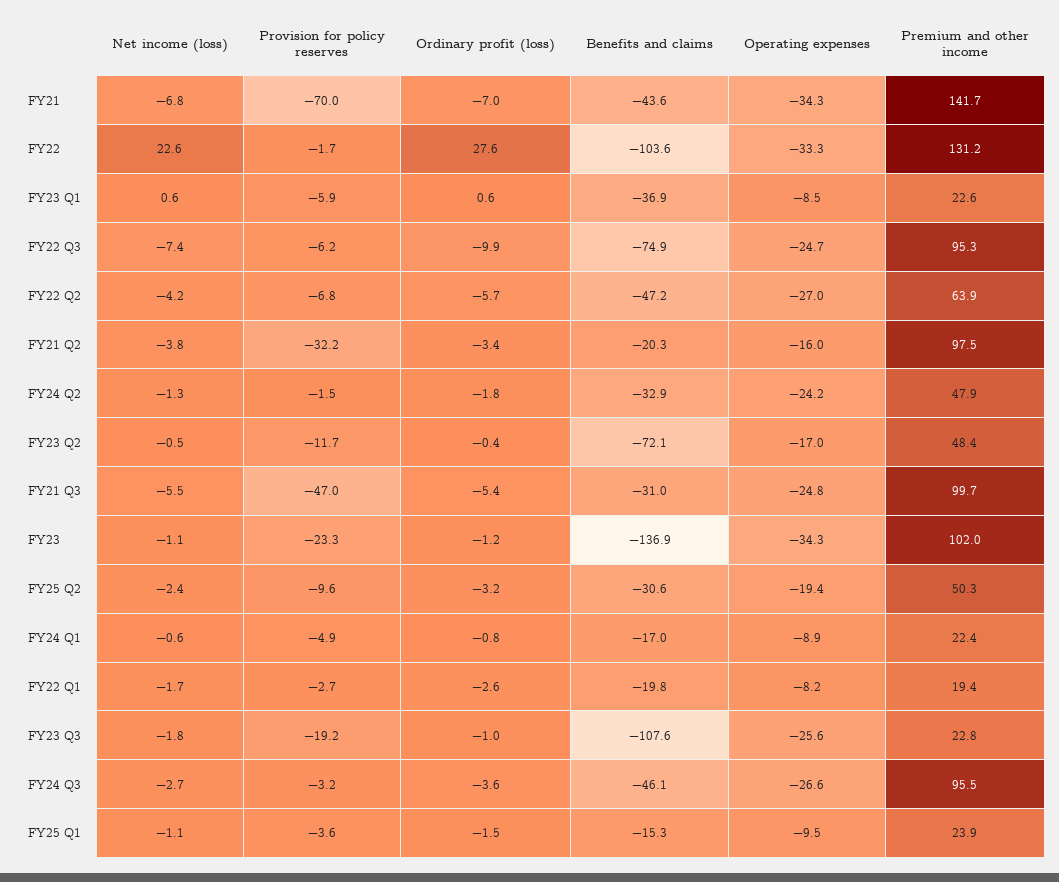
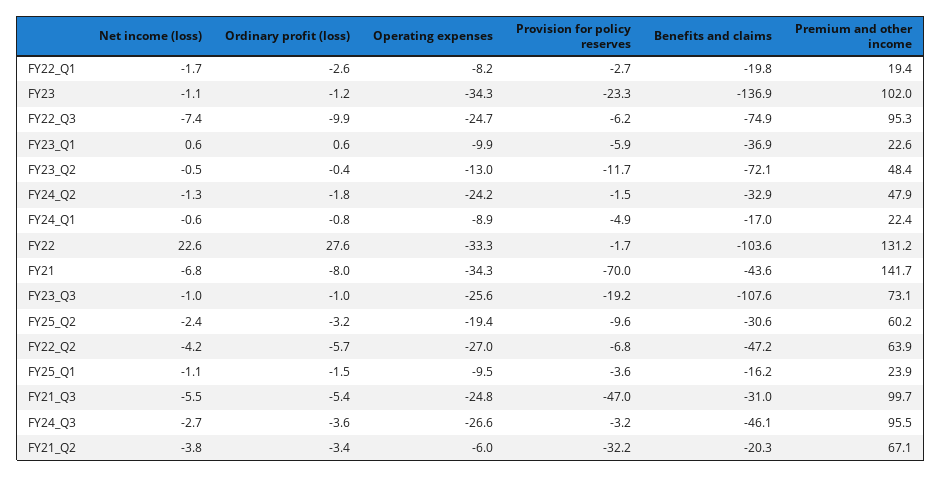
  {
    "Net income (loss)": {
      "FY21": -6.8,
      "FY22": 22.6,
      "FY23 Q1": 0.6,
      "FY22 Q3": -7.4,
      "FY22 Q2": -4.2,
      "FY21 Q2": -3.8,
      "FY24 Q2": -1.3,
      "FY23 Q2": -0.5,
      "FY21 Q3": -5.5,
      "FY23": -1.1,
      "FY25 Q2": -2.4,
      "FY24 Q1": -0.6,
      "FY22 Q1": -1.7,
-     "FY23 Q3": -1.8,
+     "FY23 Q3": -1,
      "FY24 Q3": -2.7,
      "FY25 Q1": -1.1
    },
    "Provision for policy reserves": {
      "FY21": -70,
      "FY22": -1.7,
      "FY23 Q1": -5.9,
      "FY22 Q3": -6.2,
      "FY22 Q2": -6.8,
      "FY21 Q2": -32.2,
      "FY24 Q2": -1.5,
      "FY23 Q2": -11.7,
      "FY21 Q3": -47,
      "FY23": -23.3,
      "FY25 Q2": -9.6,
      "FY24 Q1": -4.9,
      "FY22 Q1": -2.7,
      "FY23 Q3": -19.2,
      "FY24 Q3": -3.2,
      "FY25 Q1": -3.6
    },
    "Ordinary profit (loss)": {
-     "FY21": -7,
+     "FY21": -8,
      "FY22": 27.6,
      "FY23 Q1": 0.6,
      "FY22 Q3": -9.9,
      "FY22 Q2": -5.7,
      "FY21 Q2": -3.4,
      "FY24 Q2": -1.8,
      "FY23 Q2": -0.4,
      "FY21 Q3": -5.4,
      "FY23": -1.2,
      "FY25 Q2": -3.2,
      "FY24 Q1": -0.8,
      "FY22 Q1": -2.6,
      "FY23 Q3": -1,
      "FY24 Q3": -3.6,
      "FY25 Q1": -1.5
    },
    "Benefits and claims": {
      "FY21": -43.6,
      "FY22": -103.6,
      "FY23 Q1": -36.9,
      "FY22 Q3": -74.9,
      "FY22 Q2": -47.2,
      "FY21 Q2": -20.3,
      "FY24 Q2": -32.9,
      "FY23 Q2": -72.1,
      "FY21 Q3": -31,
      "FY23": -136.9,
      "FY25 Q2": -30.6,
      "FY24 Q1": -17,
      "FY22 Q1": -19.8,
      "FY23 Q3": -107.6,
      "FY24 Q3": -46.1,
-     "FY25 Q1": -15.3
+     "FY25 Q1": -16.2
    },
    "Operating expenses": {
      "FY21": -34.3,
      "FY22": -33.3,
-     "FY23 Q1": -8.5,
+     "FY23 Q1": -9.9,
      "FY22 Q3": -24.7,
      "FY22 Q2": -27,
-     "FY21 Q2": -16,
+     "FY21 Q2": -6,
      "FY24 Q2": -24.2,
-     "FY23 Q2": -17,
+     "FY23 Q2": -13,
      "FY21 Q3": -24.8,
      "FY23": -34.3,
      "FY25 Q2": -19.4,
      "FY24 Q1": -8.9,
      "FY22 Q1": -8.2,
      "FY23 Q3": -25.6,
      "FY24 Q3": -26.6,
      "FY25 Q1": -9.5
    },
    "Premium and other income": {
      "FY21": 141.7,
      "FY22": 131.2,
      "FY23 Q1": 22.6,
      "FY22 Q3": 95.3,
      "FY22 Q2": 63.9,
-     "FY21 Q2": 97.5,
+     "FY21 Q2": 67.1,
      "FY24 Q2": 47.9,
      "FY23 Q2": 48.4,
      "FY21 Q3": 99.7,
      "FY23": 102,
-     "FY25 Q2": 50.3,
+     "FY25 Q2": 60.2,
      "FY24 Q1": 22.4,
      "FY22 Q1": 19.4,
-     "FY23 Q3": 22.8,
+     "FY23 Q3": 73.1,
      "FY24 Q3": 95.5,
      "FY25 Q1": 23.9
    }
  }

